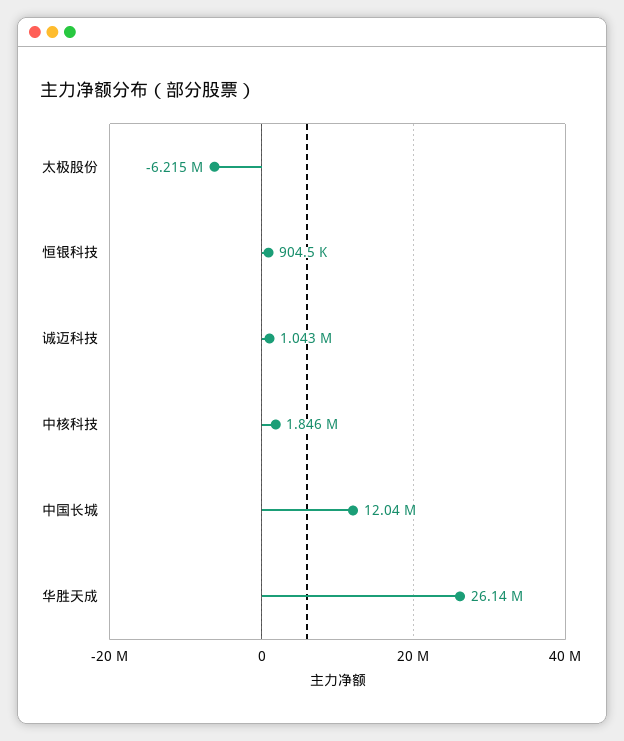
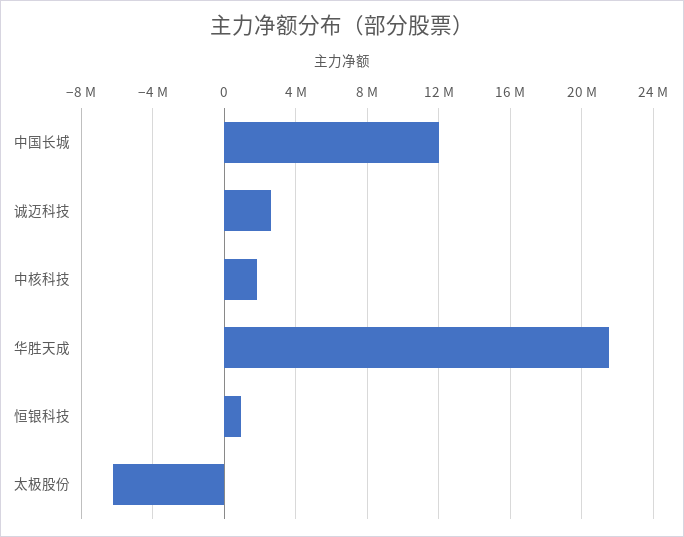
  {
    "太极股份": -6215000,
    "恒银科技": 904500,
-   "诚迈科技": 1043000,
+   "诚迈科技": 2500000,
    "中核科技": 1846000,
    "中国长城": 12040000,
-   "华胜天成": 26140000
+   "华胜天成": 21500000
  }

